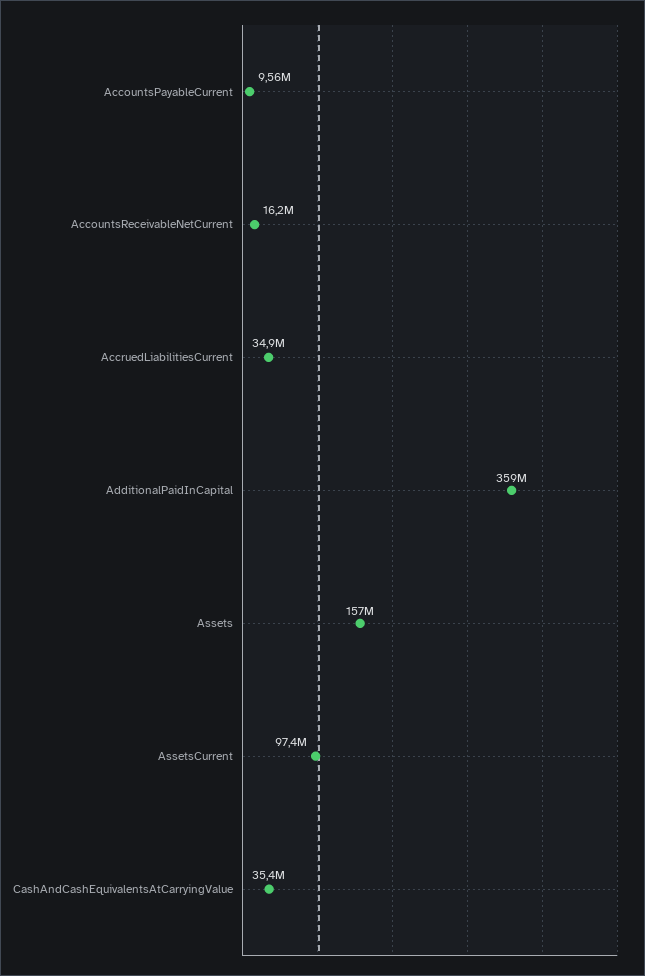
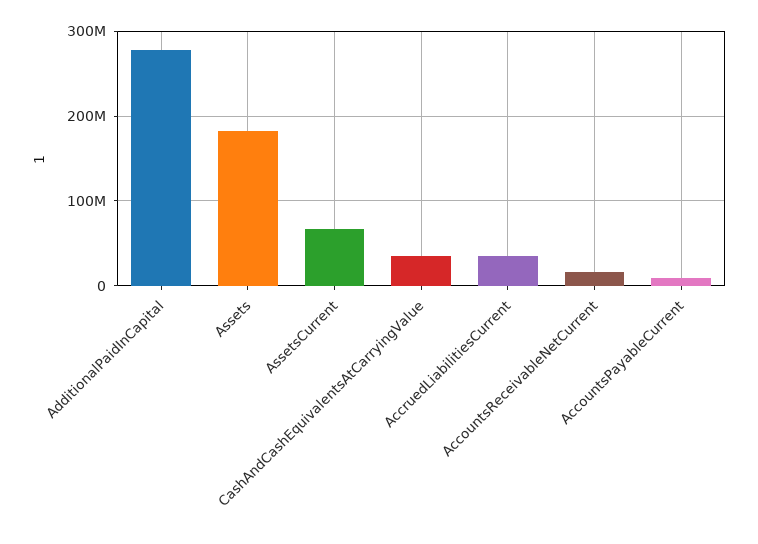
  {
    "AccountsPayableCurrent": 9560000,
    "AccountsReceivableNetCurrent": 16200000,
    "AccruedLiabilitiesCurrent": 34900000,
-   "AdditionalPaidInCapital": 359000000,
+   "AdditionalPaidInCapital": 280000000,
-   "Assets": 157000000,
+   "Assets": 180000000,
-   "AssetsCurrent": 97400000,
+   "AssetsCurrent": 70000000,
    "CashAndCashEquivalentsAtCarryingValue": 35400000
  }

